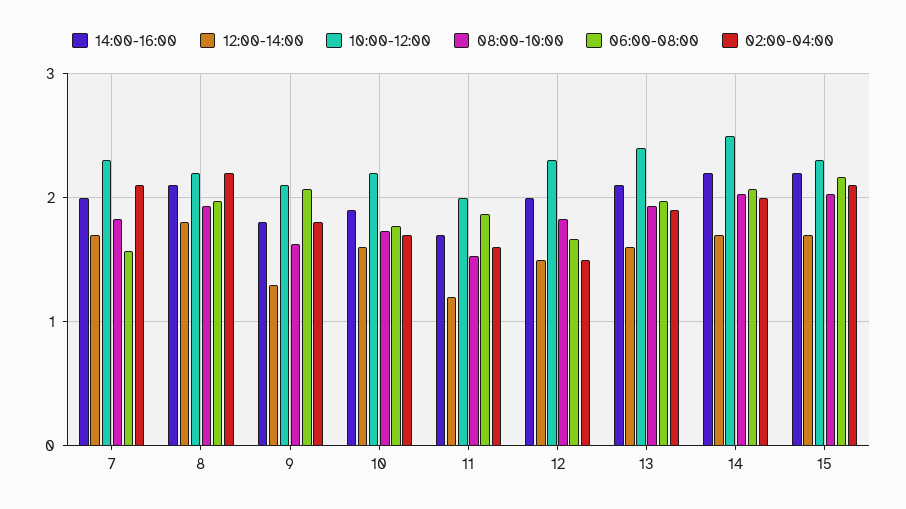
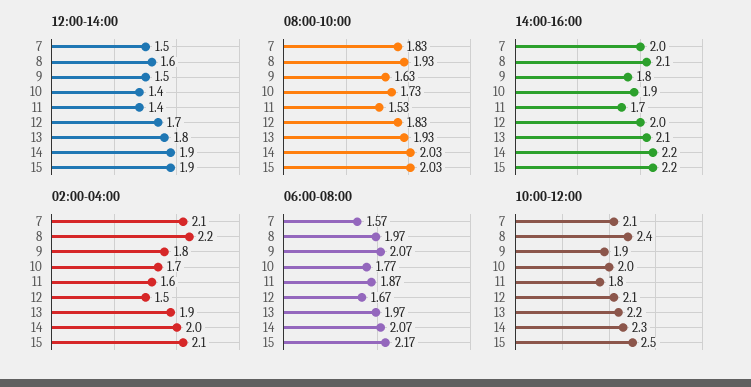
  {
    "14:00-16:00": {
      "7": 2,
      "8": 2.1,
      "9": 1.8,
      "10": 1.9,
      "11": 1.7,
      "12": 2,
      "13": 2.1,
      "14": 2.2,
      "15": 2.2
    },
    "12:00-14:00": {
-     "7": 1.7,
+     "7": 1.5,
-     "8": 1.8,
+     "8": 1.6,
-     "9": 1.3,
+     "9": 1.5,
-     "10": 1.6,
+     "10": 1.4,
-     "11": 1.2,
+     "11": 1.4,
-     "12": 1.5,
+     "12": 1.7,
-     "13": 1.6,
+     "13": 1.8,
-     "14": 1.7,
+     "14": 1.9,
-     "15": 1.7
+     "15": 1.9
    },
    "10:00-12:00": {
-     "7": 2.3,
+     "7": 2.1,
-     "8": 2.2,
+     "8": 2.4,
-     "9": 2.1,
+     "9": 1.9,
-     "10": 2.2,
+     "10": 2,
-     "11": 2,
+     "11": 1.8,
-     "12": 2.3,
+     "12": 2.1,
-     "13": 2.4,
+     "13": 2.2,
-     "14": 2.5,
+     "14": 2.3,
-     "15": 2.3
+     "15": 2.5
    },
    "08:00-10:00": {
      "7": 1.83,
      "8": 1.93,
      "9": 1.63,
      "10": 1.73,
      "11": 1.53,
      "12": 1.83,
      "13": 1.93,
      "14": 2.03,
      "15": 2.03
    },
    "06:00-08:00": {
      "7": 1.57,
      "8": 1.97,
      "9": 2.07,
      "10": 1.77,
      "11": 1.87,
      "12": 1.67,
      "13": 1.97,
      "14": 2.07,
      "15": 2.17
    },
    "02:00-04:00": {
      "7": 2.1,
      "8": 2.2,
      "9": 1.8,
      "10": 1.7,
      "11": 1.6,
      "12": 1.5,
      "13": 1.9,
      "14": 2,
      "15": 2.1
    }
  }

